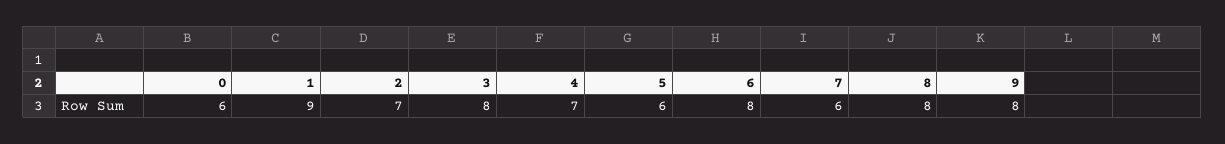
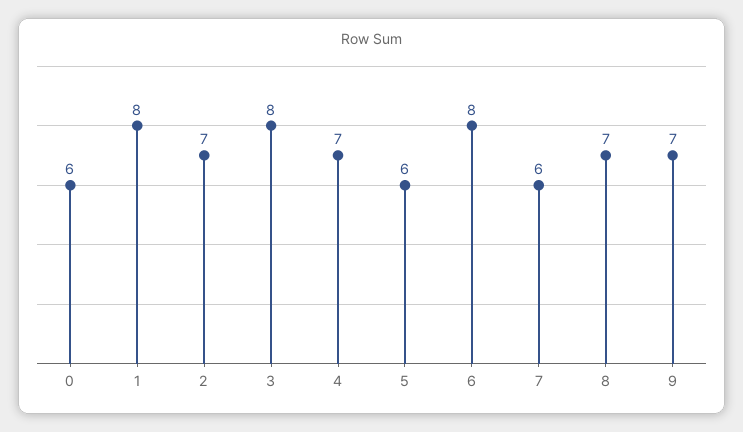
  {
    "0": 6,
-   "1": 9,
+   "1": 8,
    "2": 7,
    "3": 8,
    "4": 7,
    "5": 6,
    "6": 8,
    "7": 6,
-   "8": 8,
+   "8": 7,
-   "9": 8
+   "9": 7
  }

